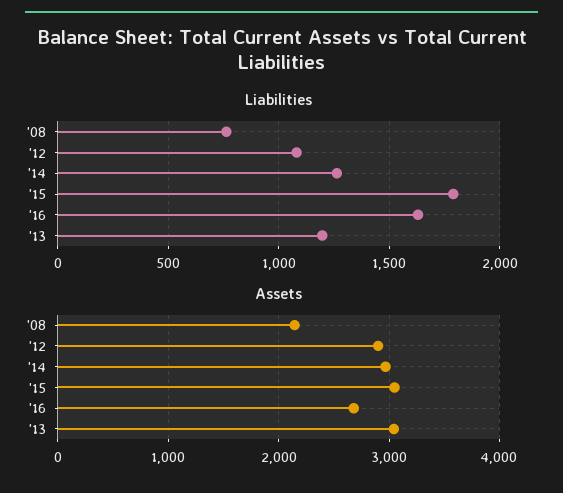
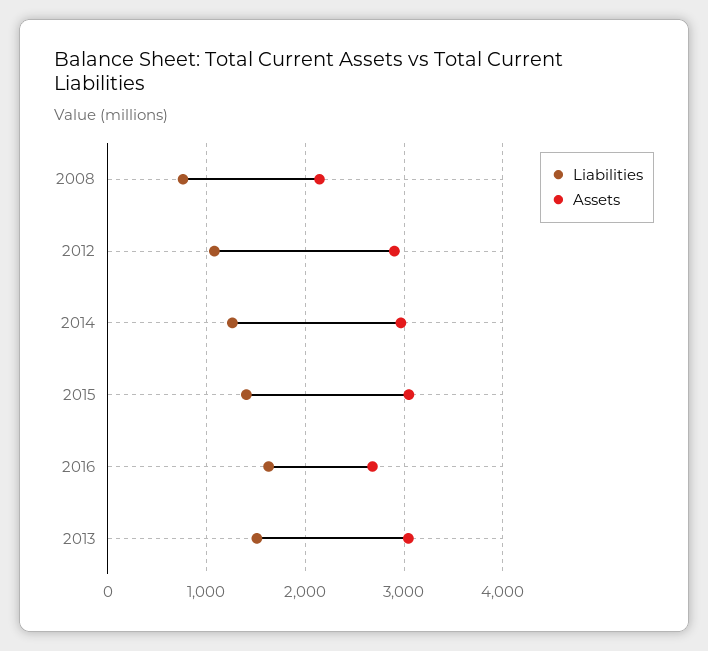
  {
    "Liabilities": {
      "'08": 750,
      "'12": 1100,
      "'14": 1250,
-     "'15": 1800,
+     "'15": 1400,
      "'16": 1650,
-     "'13": 1200
+     "'13": 1500
    },
    "Assets": {
      "'08": 2100,
      "'12": 2900,
      "'14": 3000,
      "'15": 3000,
      "'16": 2700,
      "'13": 3000
    }
  }

